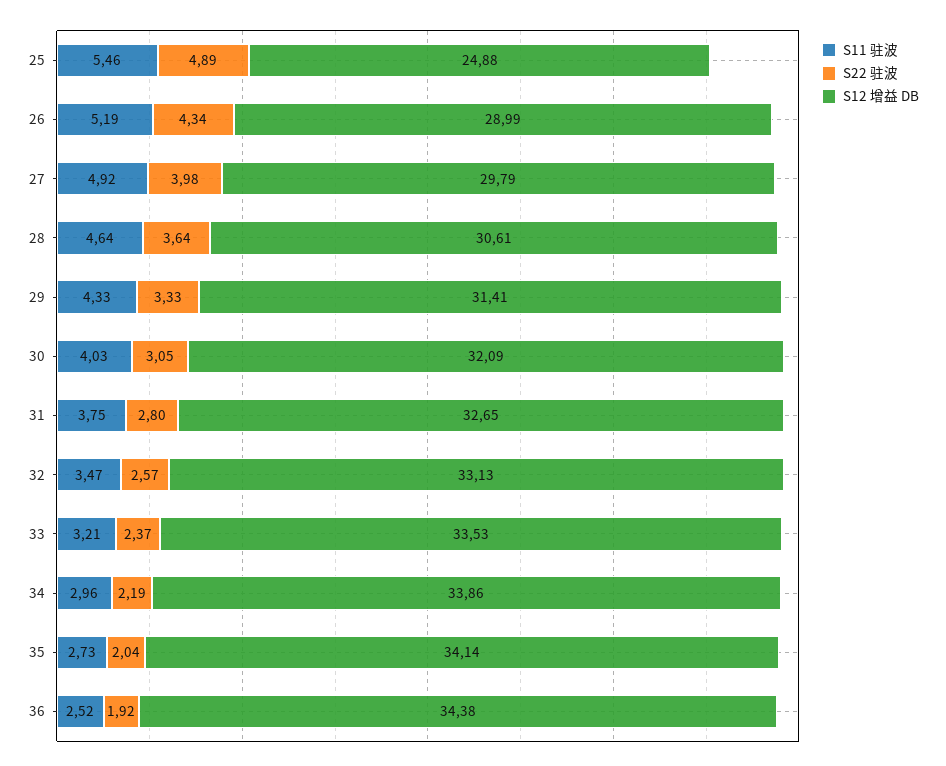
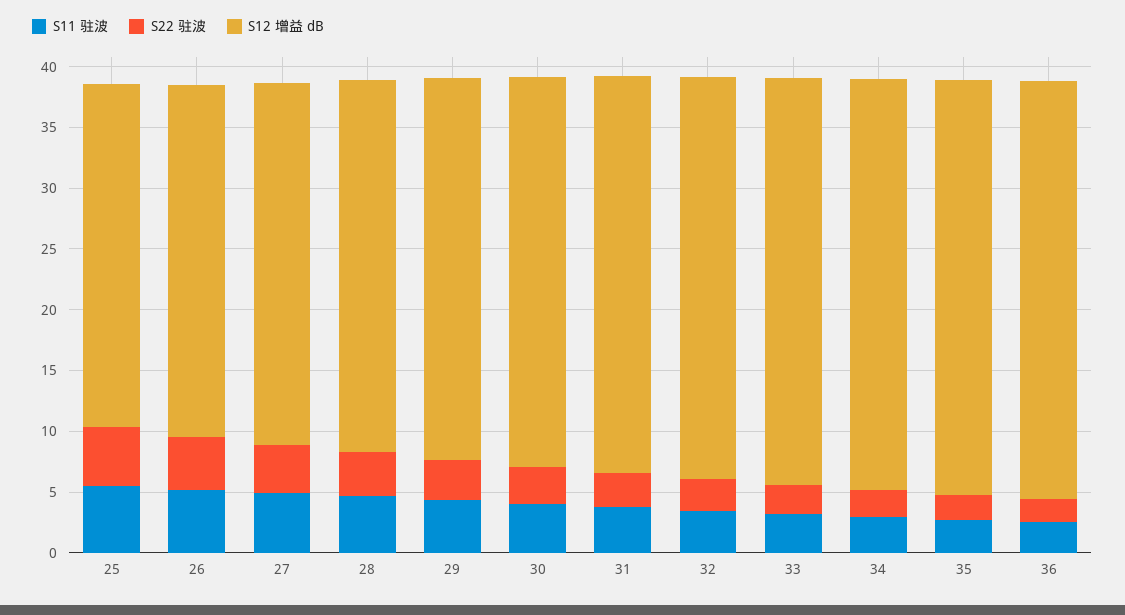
  {
    "S11 驻波": {
      "25": 5.46,
      "26": 5.19,
      "27": 4.92,
      "28": 4.64,
      "29": 4.33,
      "30": 4.03,
      "31": 3.75,
      "32": 3.47,
      "33": 3.21,
      "34": 2.96,
      "35": 2.73,
      "36": 2.52
    },
    "S22 驻波": {
      "25": 4.89,
      "26": 4.34,
      "27": 3.98,
      "28": 3.64,
      "29": 3.33,
      "30": 3.05,
      "31": 2.8,
      "32": 2.57,
      "33": 2.37,
      "34": 2.19,
      "35": 2.04,
      "36": 1.92
    },
    "S12 增益 DB": {
-     "25": 24.88,
+     "25": 28,
      "26": 28.99,
      "27": 29.79,
      "28": 30.61,
      "29": 31.41,
      "30": 32.09,
      "31": 32.65,
      "32": 33.13,
      "33": 33.53,
      "34": 33.86,
      "35": 34.14,
      "36": 34.38
    }
  }

